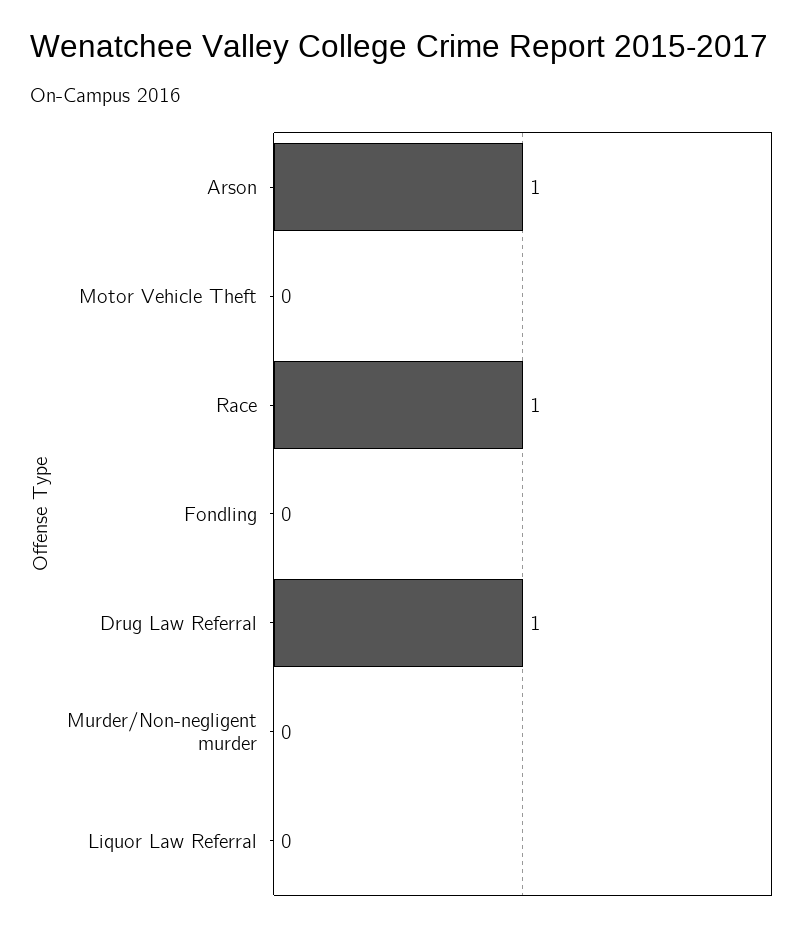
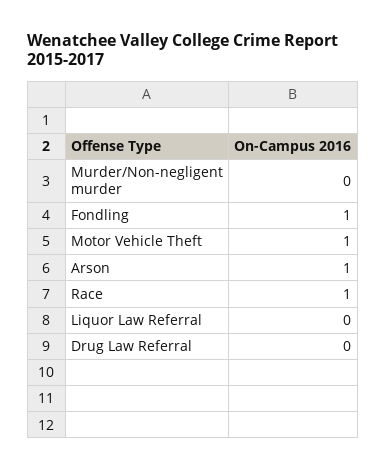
  {
    "Arson": 1,
-   "Motor Vehicle Theft": 0,
+   "Motor Vehicle Theft": 1,
    "Race": 1,
-   "Fondling": 0,
+   "Fondling": 1,
-   "Drug Law Referral": 1,
+   "Drug Law Referral": 0,
    "Murder/Non-negligent murder": 0,
    "Liquor Law Referral": 0
  }

